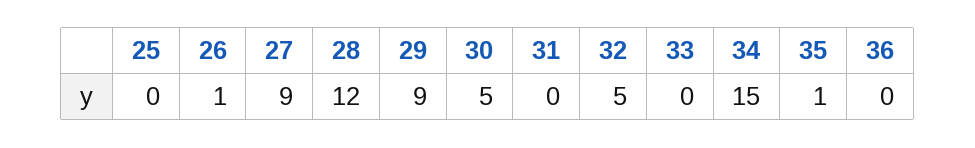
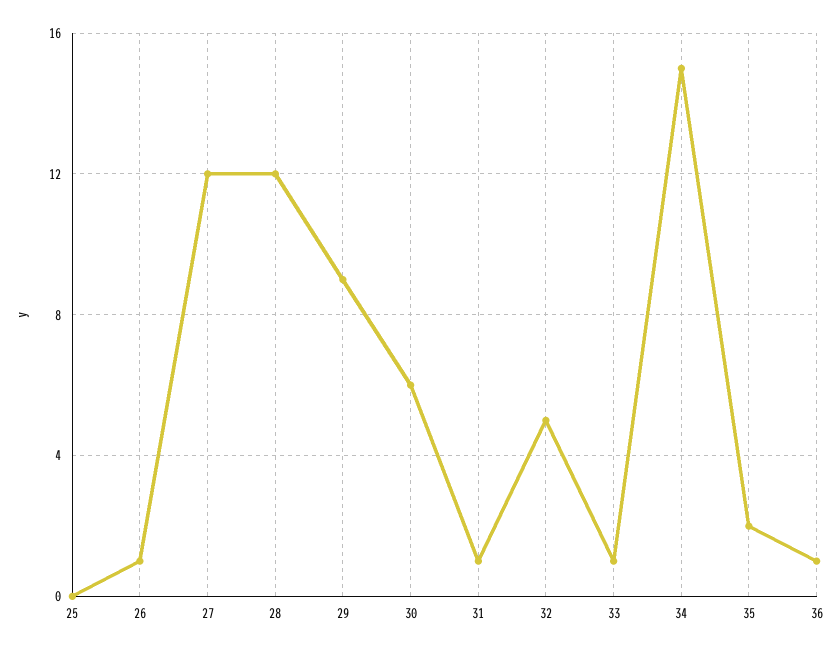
  {
    "25": 0,
    "26": 1,
-   "27": 9,
+   "27": 12,
    "28": 12,
    "29": 9,
-   "30": 5,
+   "30": 6,
-   "31": 0,
+   "31": 1,
    "32": 5,
-   "33": 0,
+   "33": 1,
    "34": 15,
-   "35": 1,
+   "35": 2,
-   "36": 0
+   "36": 1
  }

